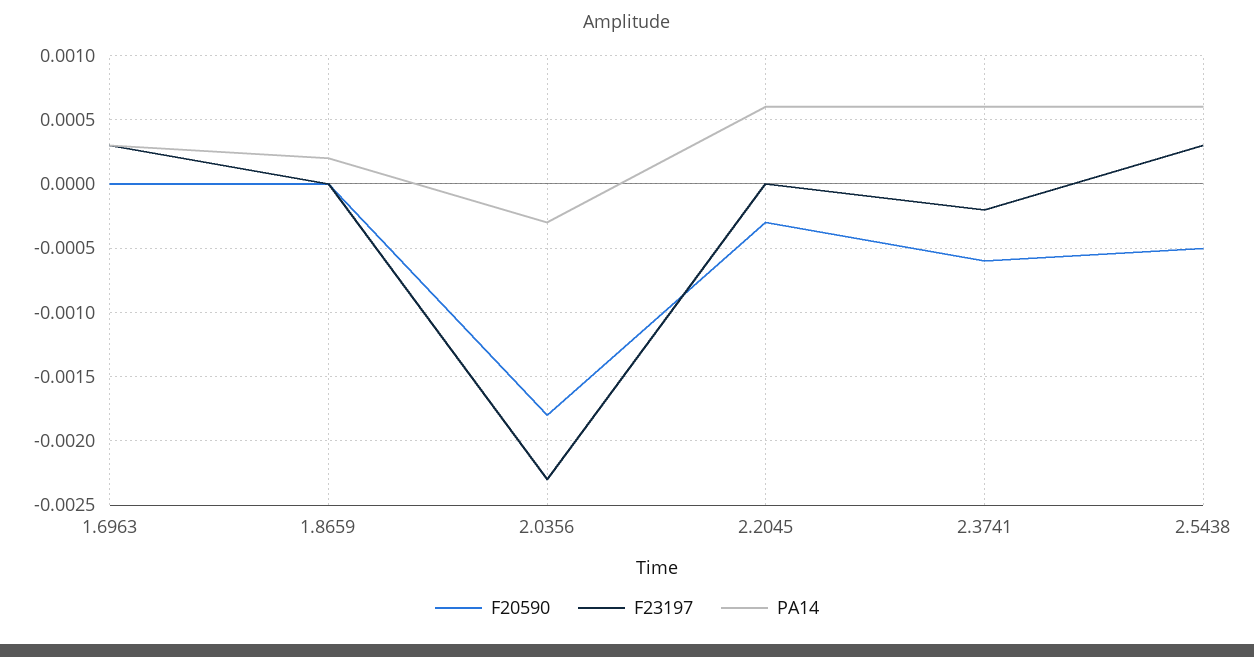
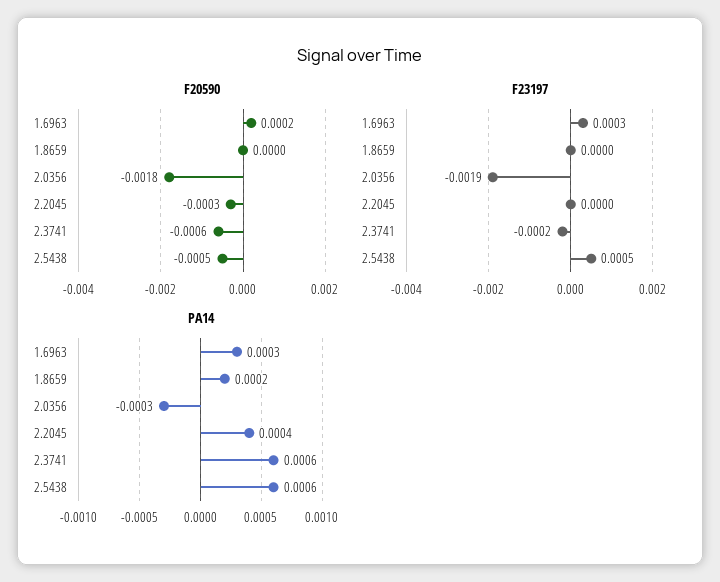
  {
    "F20590": {
-     "1.6963": 0,
+     "1.6963": 0.0002,
      "1.8659": 0,
      "2.0356": -0.0018,
      "2.2045": -0.0003,
      "2.3741": -0.0006,
      "2.5438": -0.0005
    },
    "F23197": {
      "1.6963": 0.0003,
      "1.8659": 0,
-     "2.0356": -0.0023,
+     "2.0356": -0.0019,
      "2.2045": 0,
      "2.3741": -0.0002,
-     "2.5438": 0.0003
+     "2.5438": 0.0005
    },
    "PA14": {
      "1.6963": 0.0003,
      "1.8659": 0.0002,
      "2.0356": -0.0003,
-     "2.2045": 0.0006,
+     "2.2045": 0.0004,
      "2.3741": 0.0006,
      "2.5438": 0.0006
    }
  }

